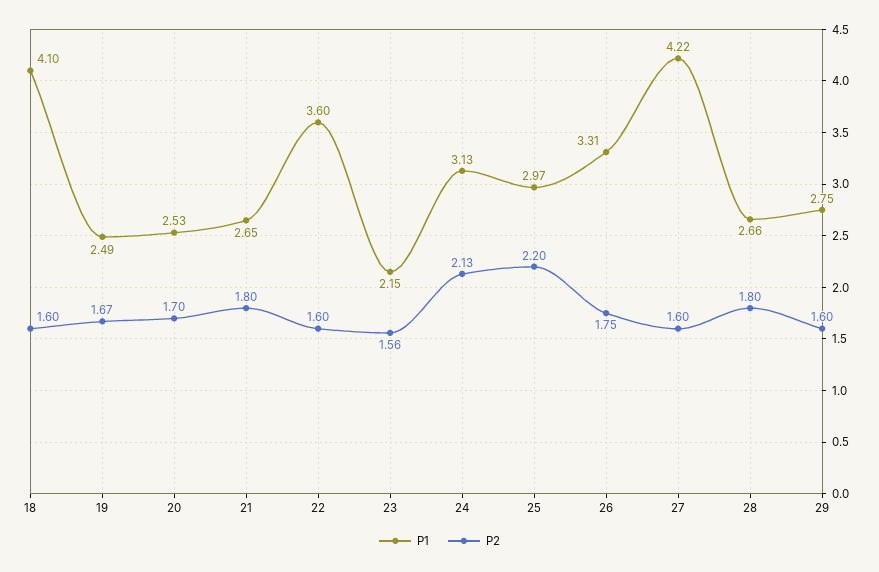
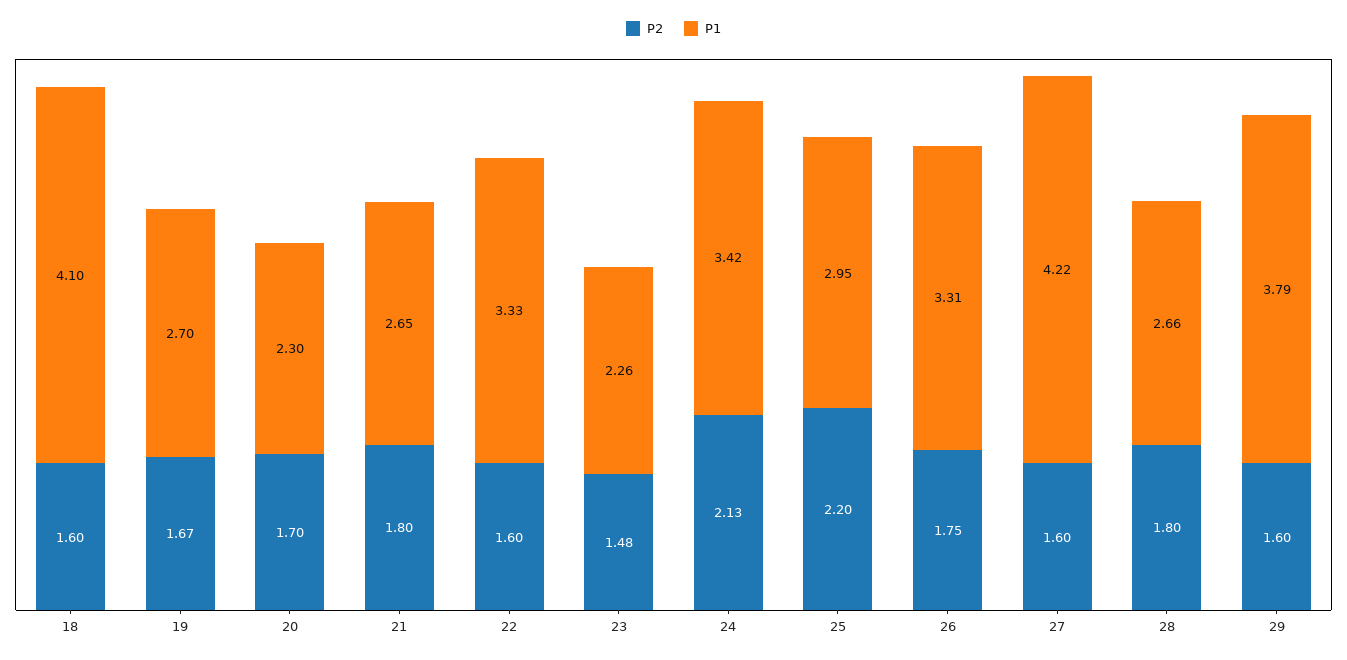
  {
    "P1": {
      "18": 4.1,
-     "19": 2.49,
+     "19": 2.7,
-     "20": 2.53,
+     "20": 2.3,
      "21": 2.65,
-     "22": 3.6,
+     "22": 3.33,
-     "23": 2.15,
+     "23": 2.26,
-     "24": 3.13,
+     "24": 3.42,
-     "25": 2.97,
+     "25": 2.95,
      "26": 3.31,
      "27": 4.22,
      "28": 2.66,
-     "29": 2.75
+     "29": 3.79
    },
    "P2": {
      "18": 1.6,
      "19": 1.67,
      "20": 1.7,
      "21": 1.8,
      "22": 1.6,
-     "23": 1.56,
+     "23": 1.48,
      "24": 2.13,
      "25": 2.2,
      "26": 1.75,
      "27": 1.6,
      "28": 1.8,
      "29": 1.6
    }
  }

